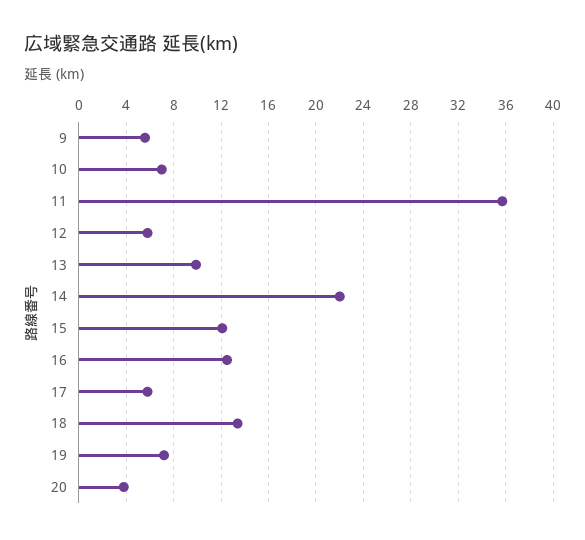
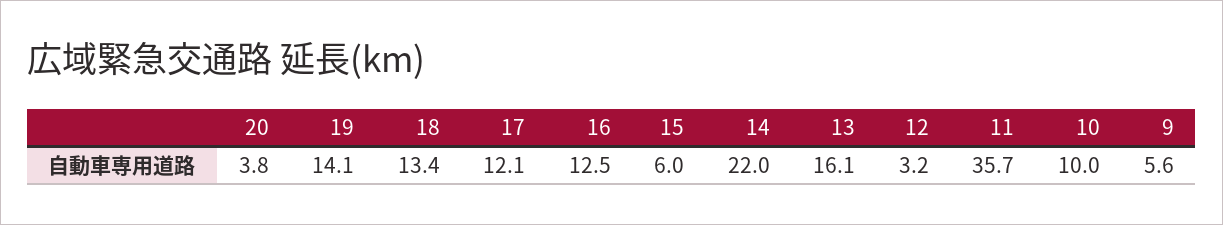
  {
    "9": 5.6,
-   "10": 7,
+   "10": 10,
    "11": 35.7,
-   "12": 6,
+   "12": 3.2,
-   "13": 10,
+   "13": 16.1,
    "14": 22,
-   "15": 12,
+   "15": 6,
    "16": 12.5,
-   "17": 6,
+   "17": 12.1,
    "18": 13.4,
-   "19": 7,
+   "19": 14.1,
    "20": 3.8
  }

